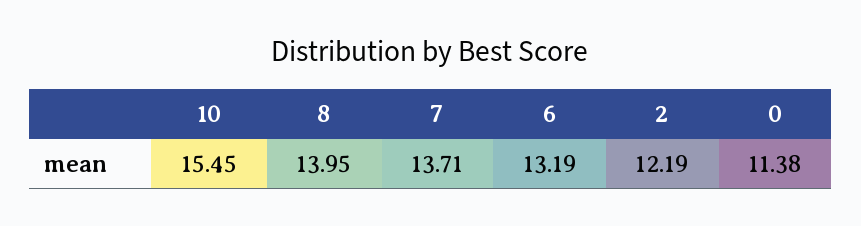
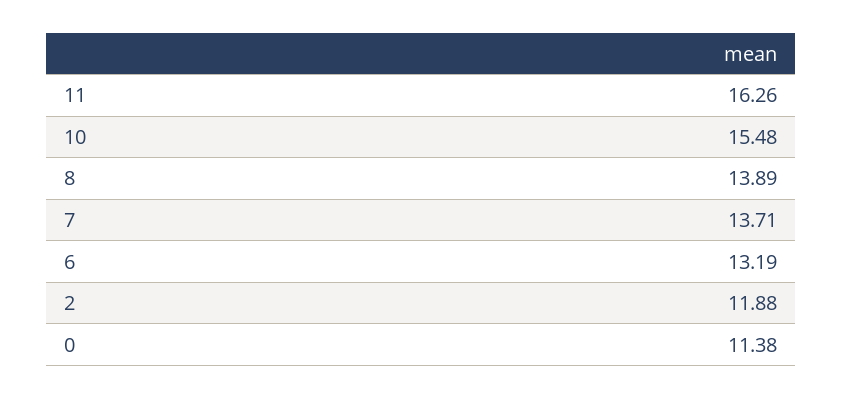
  {
-   "10": 15.45,
+   "10": 15.48,
-   "8": 13.95,
+   "8": 13.89,
    "7": 13.71,
    "6": 13.19,
-   "2": 12.19,
+   "2": 11.88,
-   "0": 11.38
+   "0": 11.38,
+   "11": 16.26
  }

